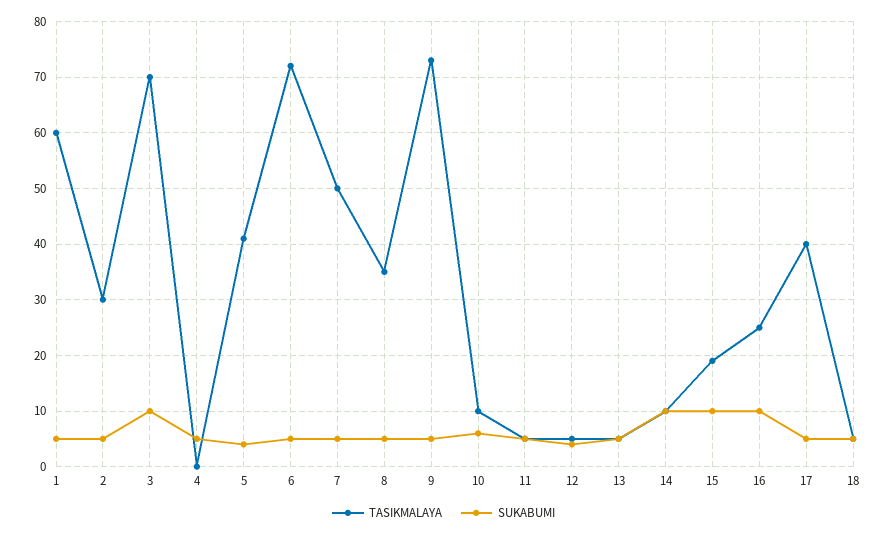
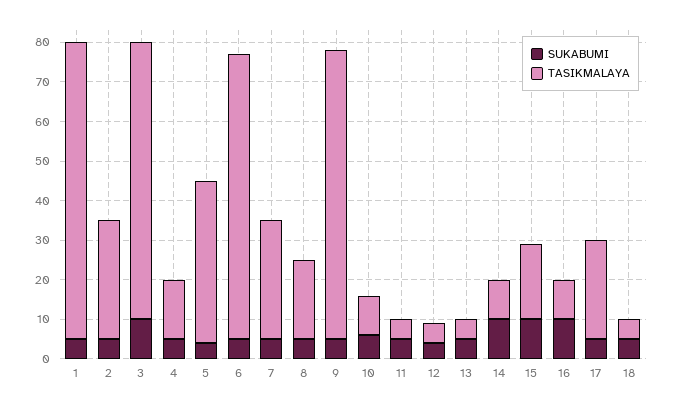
  {
    "TASIKMALAYA": {
-     "1": 60,
+     "1": 75,
      "2": 30,
      "3": 70,
-     "4": 0,
+     "4": 15,
      "5": 40,
      "6": 70,
-     "7": 50,
+     "7": 30,
-     "8": 35,
+     "8": 20,
      "9": 75,
      "10": 10,
      "11": 5,
      "12": 5,
      "13": 5,
      "14": 10,
      "15": 20,
-     "16": 25,
+     "16": 10,
-     "17": 40,
+     "17": 25,
      "18": 5
    },
    "SUKABUMI": {
      "1": 5,
      "2": 5,
      "3": 10,
      "4": 5,
      "5": 5,
      "6": 5,
      "7": 5,
      "8": 5,
      "9": 5,
      "10": 5,
      "11": 5,
      "12": 5,
      "13": 5,
      "14": 10,
      "15": 10,
      "16": 10,
      "17": 5,
      "18": 5
    }
  }

